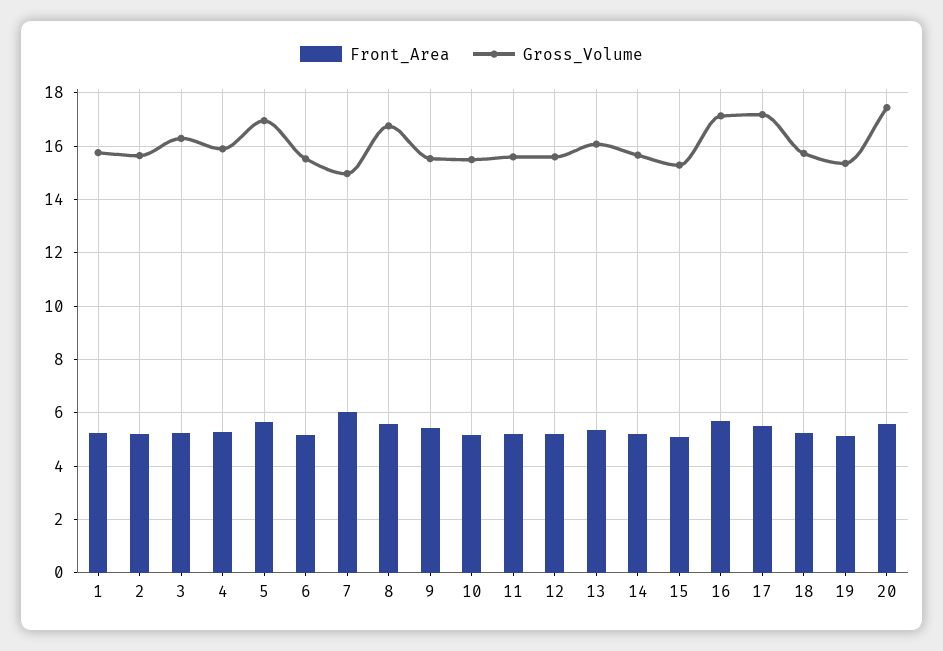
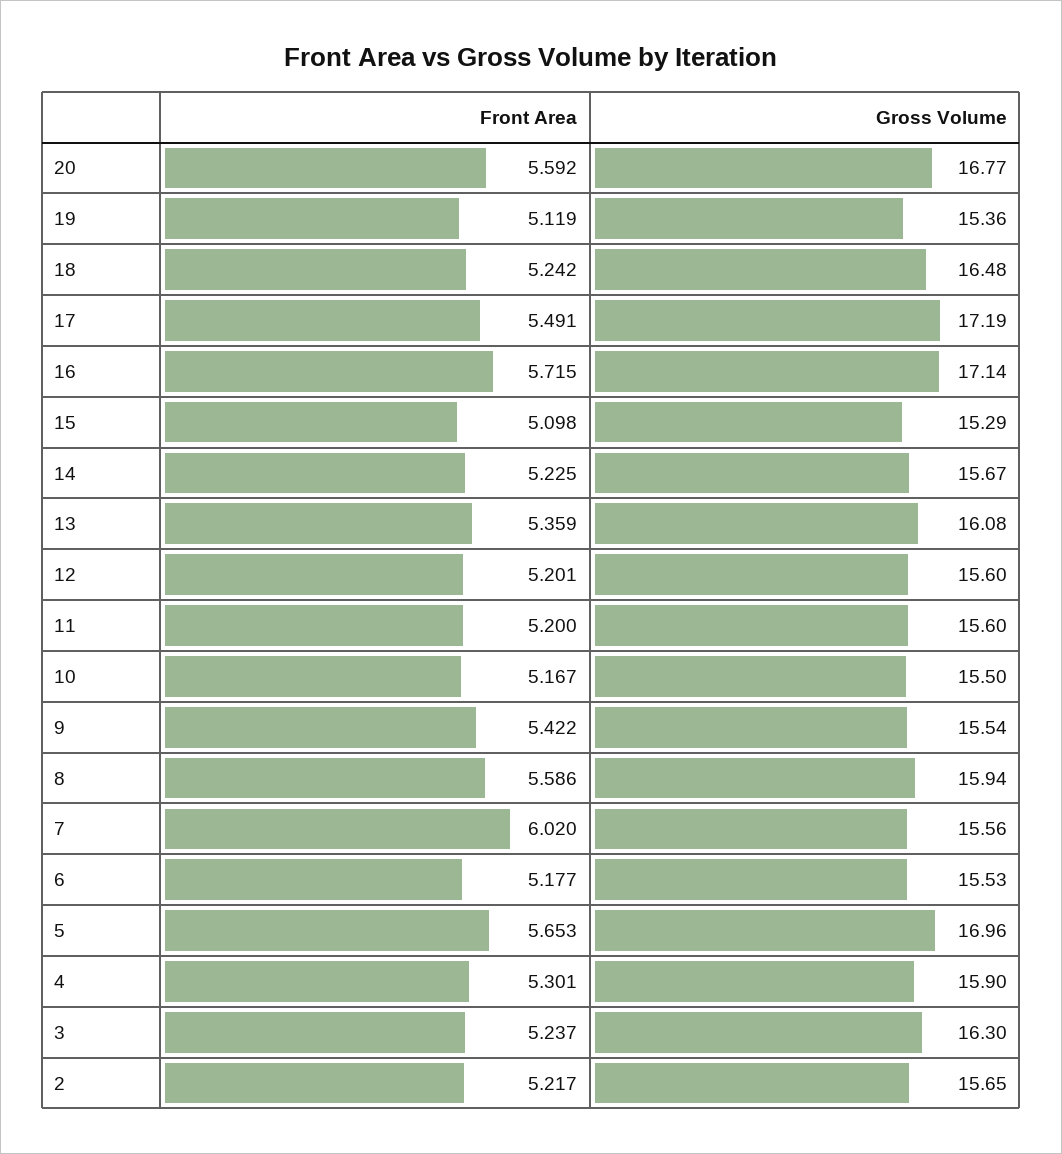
  {
    "Front_Area": {
-     "1": 5.25,
      "2": 5.217,
      "3": 5.237,
      "4": 5.301,
      "5": 5.653,
      "6": 5.177,
      "7": 6.02,
      "8": 5.586,
      "9": 5.422,
      "10": 5.167,
      "11": 5.2,
      "12": 5.201,
      "13": 5.359,
      "14": 5.225,
      "15": 5.098,
      "16": 5.715,
      "17": 5.491,
      "18": 5.242,
      "19": 5.119,
      "20": 5.592
    },
    "Gross_Volume": {
-     "1": 15.75,
      "2": 15.65,
      "3": 16.3,
      "4": 15.9,
      "5": 16.96,
      "6": 15.53,
-     "7": 15,
+     "7": 15.56,
-     "8": 16.75,
+     "8": 15.94,
      "9": 15.54,
      "10": 15.5,
      "11": 15.6,
      "12": 15.6,
      "13": 16.08,
      "14": 15.67,
      "15": 15.29,
      "16": 17.14,
      "17": 17.19,
-     "18": 15.75,
+     "18": 16.48,
      "19": 15.36,
-     "20": 17.5
+     "20": 16.77
    }
  }

